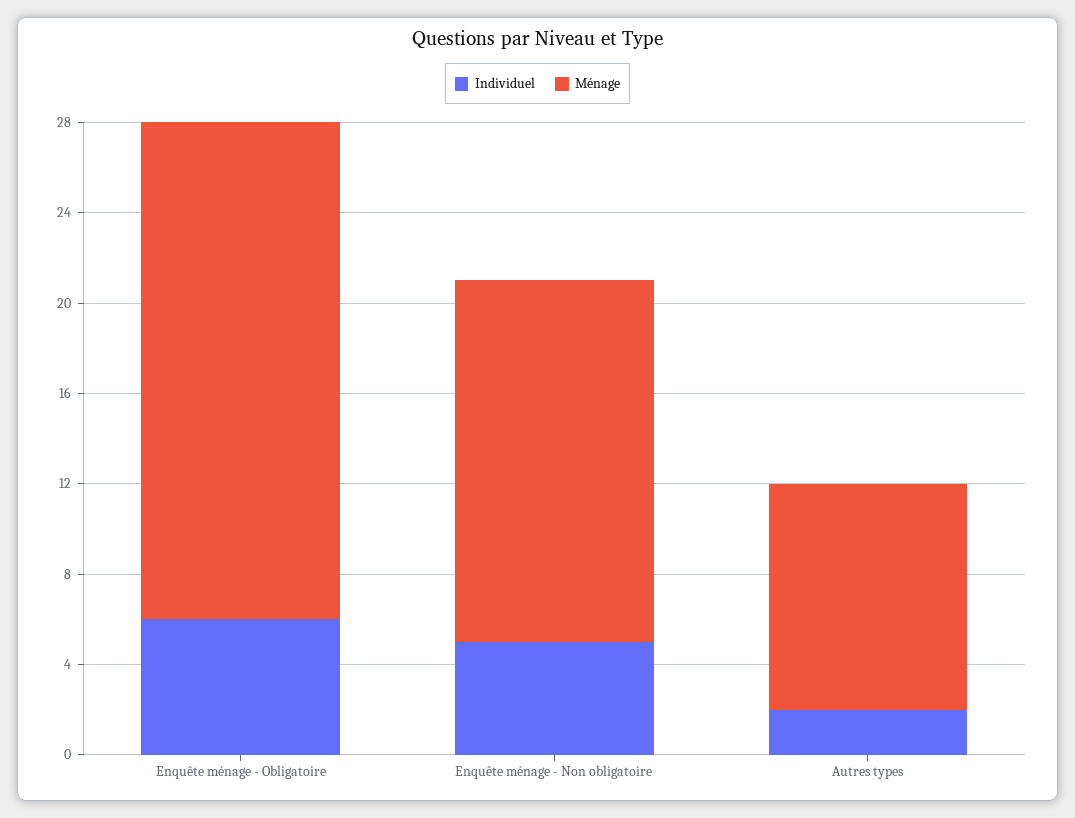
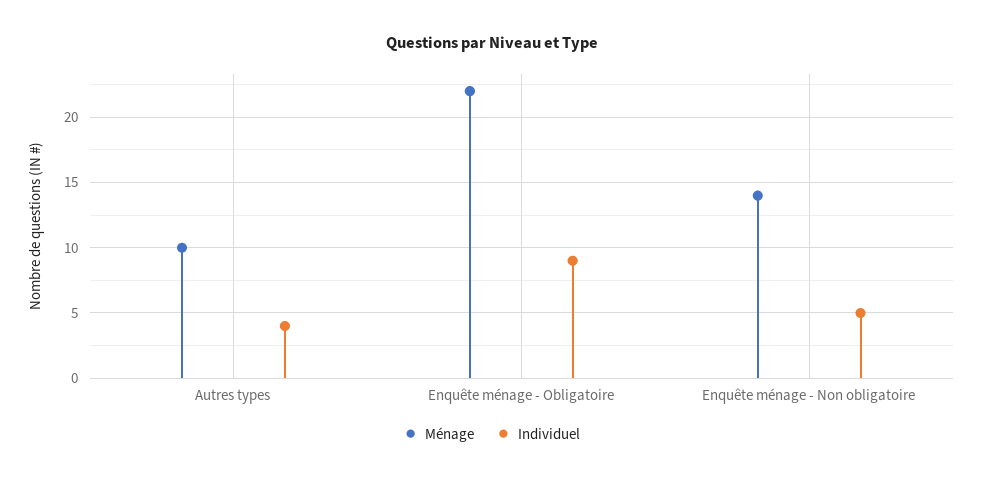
  {
    "Individuel": {
-     "Enquête ménage - Obligatoire": 6,
+     "Enquête ménage - Obligatoire": 9,
      "Enquête ménage - Non obligatoire": 5,
-     "Autres types": 2
+     "Autres types": 4
    },
    "Ménage": {
      "Enquête ménage - Obligatoire": 22,
-     "Enquête ménage - Non obligatoire": 16,
+     "Enquête ménage - Non obligatoire": 14,
      "Autres types": 10
    }
  }

